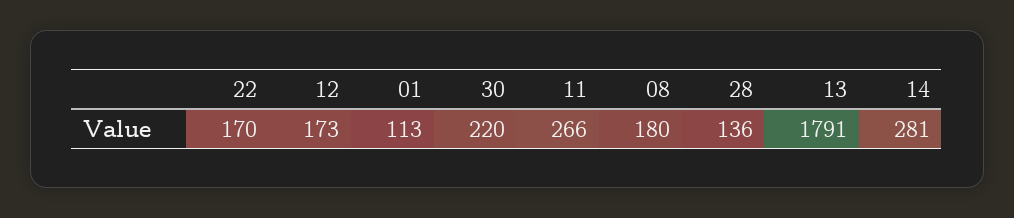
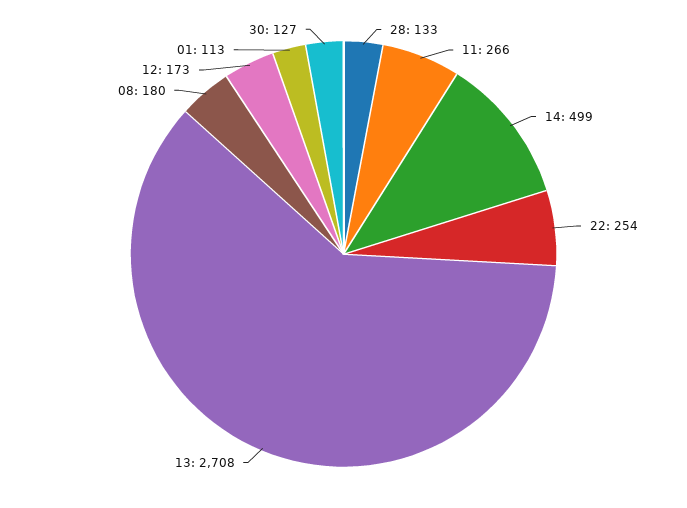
  {
-   "22": 170,
+   "22": 254,
    "12": 173,
    "01": 113,
-   "30": 220,
+   "30": 127,
    "11": 266,
    "08": 180,
-   "28": 136,
+   "28": 133,
-   "13": 1791,
+   "13": 2708,
-   "14": 281
+   "14": 499
  }

